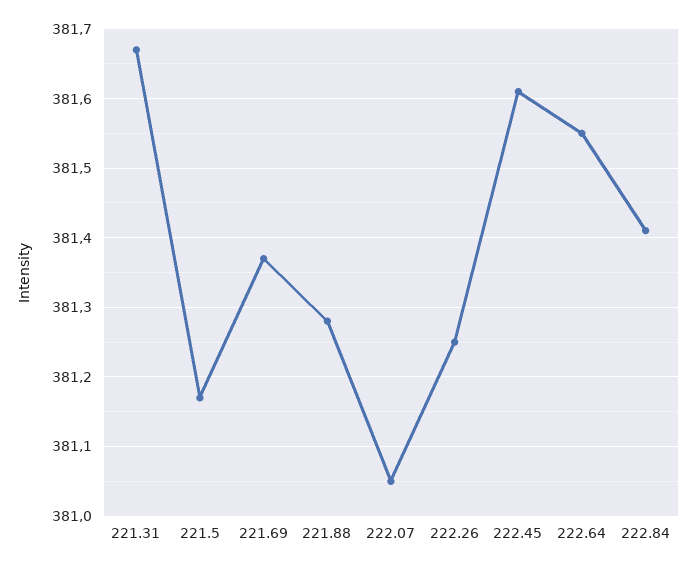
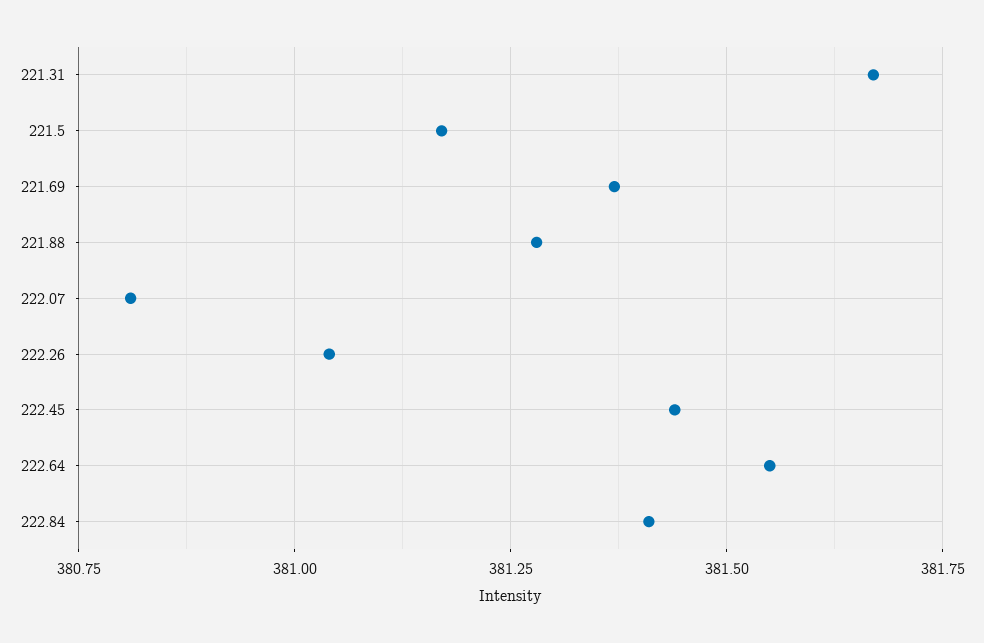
  {
    "221.31": 381.67,
    "221.5": 381.17,
    "221.69": 381.37,
    "221.88": 381.28,
-   "222.07": 381.05,
+   "222.07": 380.8,
-   "222.26": 381.25,
+   "222.26": 381.05,
-   "222.45": 381.61,
+   "222.45": 381.45,
    "222.64": 381.55,
    "222.84": 381.41
  }

